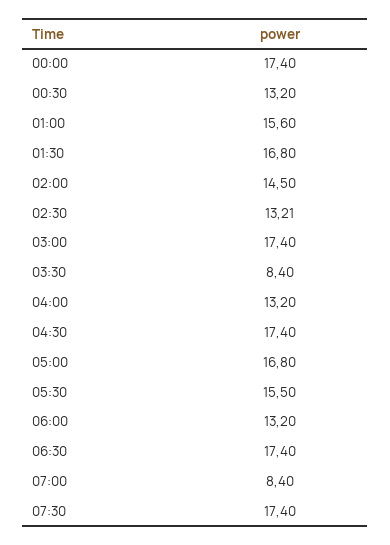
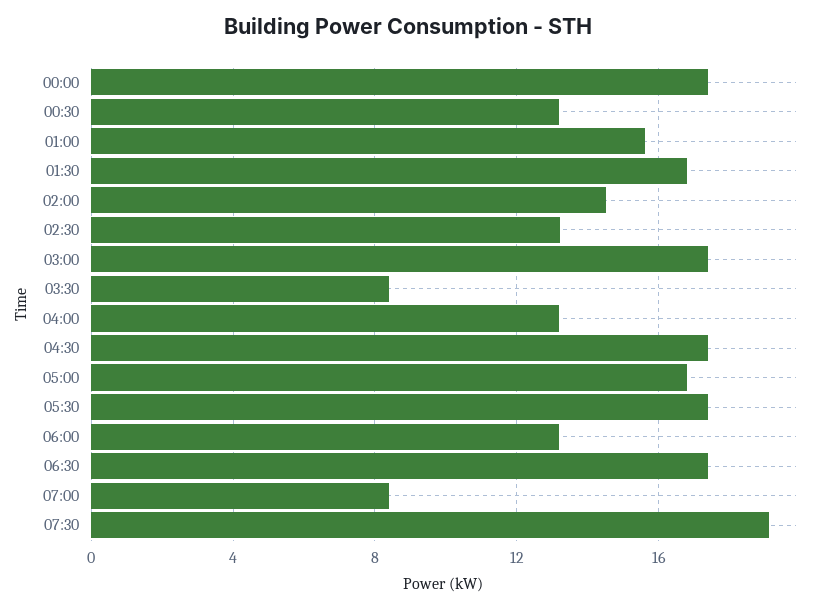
  {
    "00:00": 17.4,
    "00:30": 13.2,
    "01:00": 15.6,
    "01:30": 16.8,
    "02:00": 14.5,
    "02:30": 13.21,
    "03:00": 17.4,
    "03:30": 8.4,
    "04:00": 13.2,
    "04:30": 17.4,
    "05:00": 16.8,
-   "05:30": 15.5,
+   "05:30": 17.5,
    "06:00": 13.2,
    "06:30": 17.4,
    "07:00": 8.4,
-   "07:30": 17.4
+   "07:30": 19
  }

